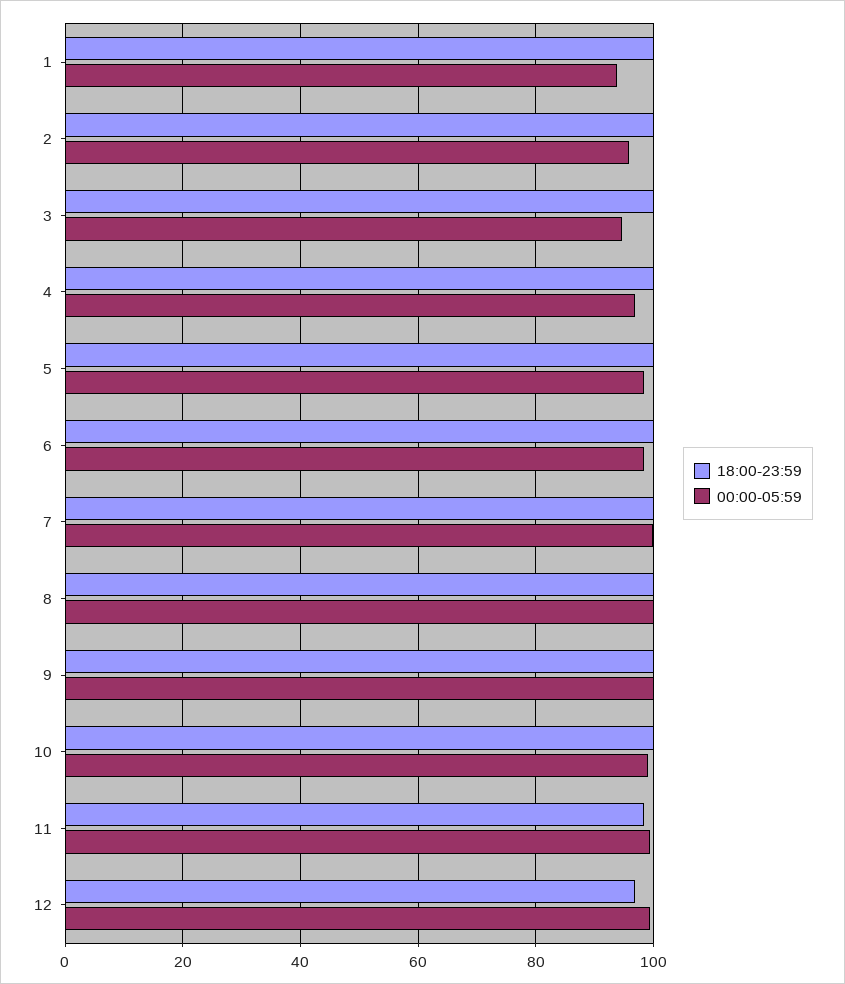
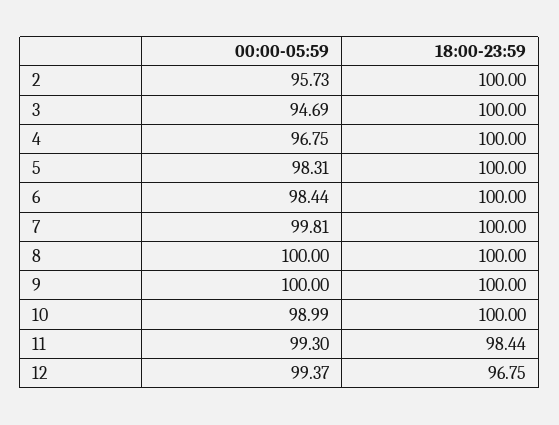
  {
    "18:00-23:59": {
-     "1": 100,
      "2": 100,
      "3": 100,
      "4": 100,
      "5": 100,
      "6": 100,
      "7": 100,
      "8": 100,
      "9": 100,
      "10": 100,
      "11": 98.44,
      "12": 96.75
    },
    "00:00-05:59": {
-     "1": 94,
      "2": 95.73,
      "3": 94.69,
      "4": 96.75,
      "5": 98.31,
      "6": 98.44,
      "7": 99.81,
      "8": 100,
      "9": 100,
      "10": 98.99,
      "11": 99.3,
      "12": 99.37
    }
  }

